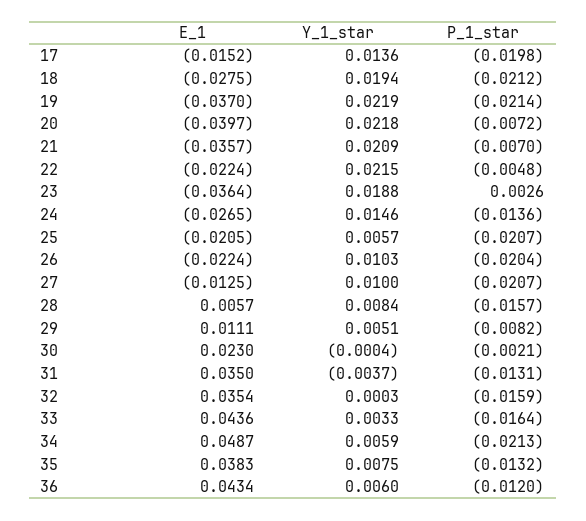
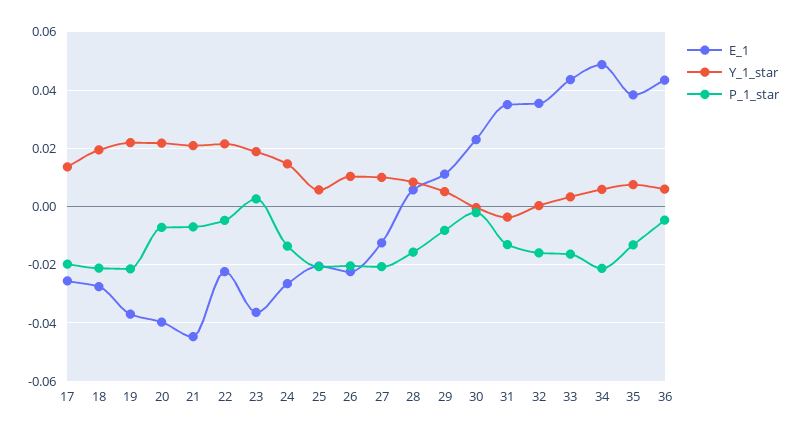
  {
    "E_1": {
-     "17": -0.0152,
+     "17": -0.025,
      "18": -0.0275,
      "19": -0.037,
      "20": -0.0397,
-     "21": -0.0357,
+     "21": -0.045,
      "22": -0.0224,
      "23": -0.0364,
      "24": -0.0265,
      "25": -0.0205,
      "26": -0.0224,
      "27": -0.0125,
      "28": 0.0057,
      "29": 0.0111,
      "30": 0.023,
      "31": 0.035,
      "32": 0.0354,
      "33": 0.0436,
      "34": 0.0487,
      "35": 0.0383,
      "36": 0.0434
    },
    "Y_1_star": {
      "17": 0.0136,
      "18": 0.0194,
      "19": 0.0219,
      "20": 0.0218,
      "21": 0.0209,
      "22": 0.0215,
      "23": 0.0188,
      "24": 0.0146,
      "25": 0.0057,
      "26": 0.0103,
      "27": 0.01,
      "28": 0.0084,
      "29": 0.0051,
      "30": -0.0004,
      "31": -0.0037,
      "32": 0.0003,
      "33": 0.0033,
      "34": 0.0059,
      "35": 0.0075,
      "36": 0.006
    },
    "P_1_star": {
      "17": -0.0198,
      "18": -0.0212,
      "19": -0.0214,
      "20": -0.0072,
      "21": -0.007,
      "22": -0.0048,
      "23": 0.0026,
      "24": -0.0136,
      "25": -0.0207,
      "26": -0.0204,
      "27": -0.0207,
      "28": -0.0157,
      "29": -0.0082,
      "30": -0.0021,
      "31": -0.0131,
      "32": -0.0159,
      "33": -0.0164,
      "34": -0.0213,
      "35": -0.0132,
-     "36": -0.012
+     "36": -0.005
    }
  }

